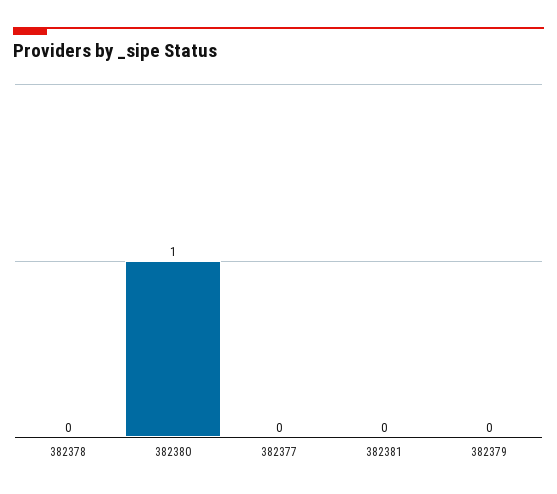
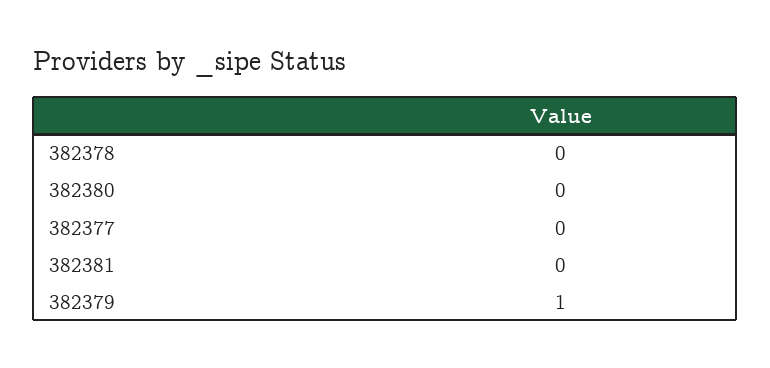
  {
    "382378": 0,
-   "382380": 1,
+   "382380": 0,
    "382377": 0,
    "382381": 0,
-   "382379": 0
+   "382379": 1
  }

